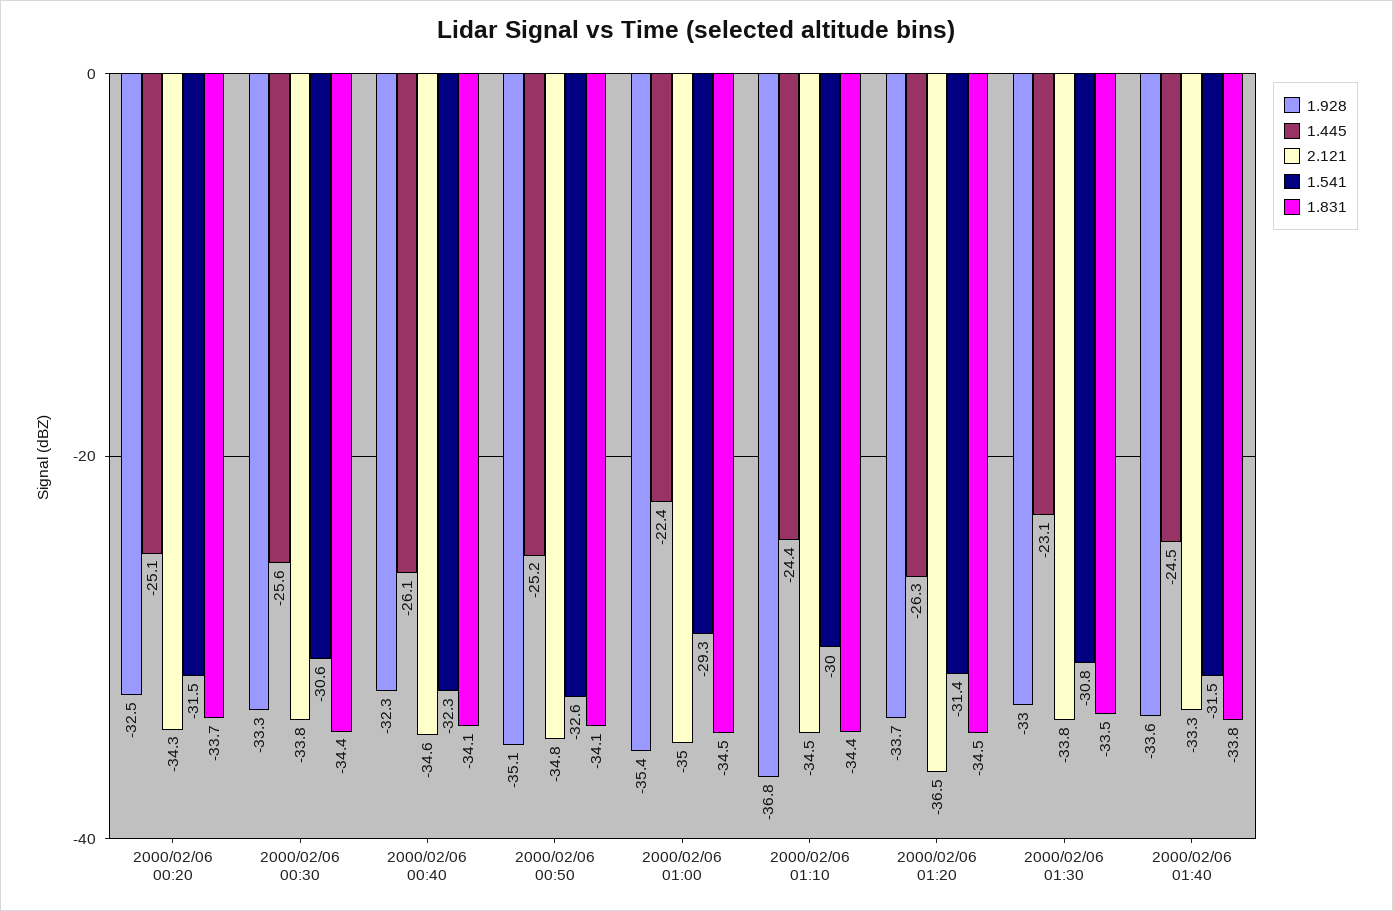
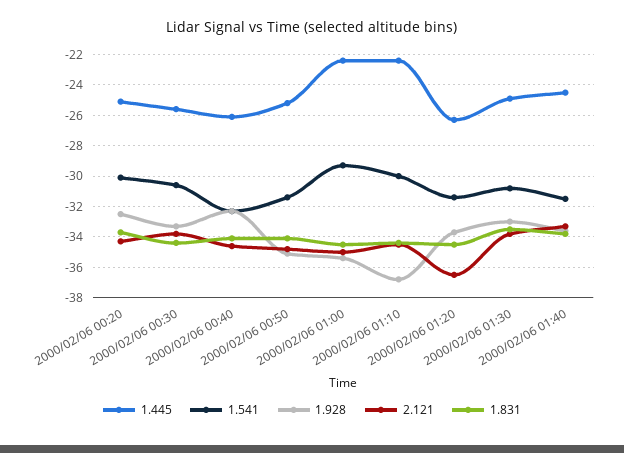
  {
    "1.928": {
      "2000/02/06 00:20": -32.5,
      "2000/02/06 00:30": -33.3,
      "2000/02/06 00:40": -32.3,
      "2000/02/06 00:50": -35.1,
      "2000/02/06 01:00": -35.4,
      "2000/02/06 01:10": -36.8,
      "2000/02/06 01:20": -33.7,
      "2000/02/06 01:30": -33,
      "2000/02/06 01:40": -33.6
    },
    "1.445": {
      "2000/02/06 00:20": -25.1,
      "2000/02/06 00:30": -25.6,
      "2000/02/06 00:40": -26.1,
      "2000/02/06 00:50": -25.2,
      "2000/02/06 01:00": -22.4,
-     "2000/02/06 01:10": -24.4,
+     "2000/02/06 01:10": -22.5,
      "2000/02/06 01:20": -26.3,
-     "2000/02/06 01:30": -23.1,
+     "2000/02/06 01:30": -25,
      "2000/02/06 01:40": -24.5
    },
    "2.121": {
      "2000/02/06 00:20": -34.3,
      "2000/02/06 00:30": -33.8,
      "2000/02/06 00:40": -34.6,
      "2000/02/06 00:50": -34.8,
      "2000/02/06 01:00": -35,
      "2000/02/06 01:10": -34.5,
      "2000/02/06 01:20": -36.5,
      "2000/02/06 01:30": -33.8,
      "2000/02/06 01:40": -33.3
    },
    "1.541": {
-     "2000/02/06 00:20": -31.5,
+     "2000/02/06 00:20": -30,
      "2000/02/06 00:30": -30.6,
      "2000/02/06 00:40": -32.3,
-     "2000/02/06 00:50": -32.6,
+     "2000/02/06 00:50": -31.5,
      "2000/02/06 01:00": -29.3,
      "2000/02/06 01:10": -30,
      "2000/02/06 01:20": -31.4,
      "2000/02/06 01:30": -30.8,
      "2000/02/06 01:40": -31.5
    },
    "1.831": {
      "2000/02/06 00:20": -33.7,
      "2000/02/06 00:30": -34.4,
      "2000/02/06 00:40": -34.1,
      "2000/02/06 00:50": -34.1,
      "2000/02/06 01:00": -34.5,
      "2000/02/06 01:10": -34.4,
      "2000/02/06 01:20": -34.5,
      "2000/02/06 01:30": -33.5,
      "2000/02/06 01:40": -33.8
    }
  }

